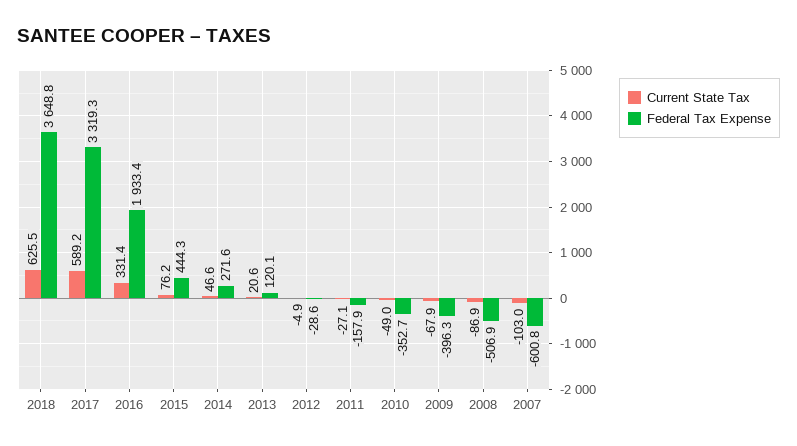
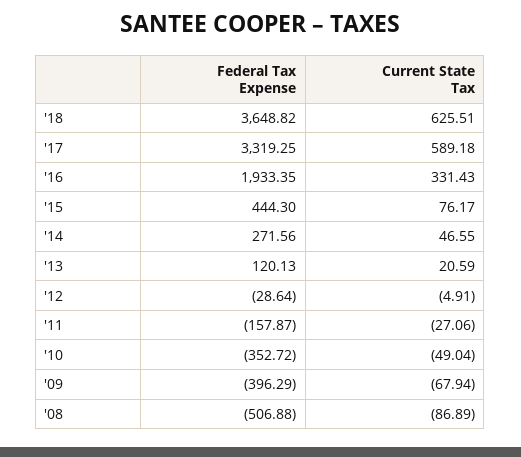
  {
    "Current State Tax": {
      "2018": 625.51,
      "2017": 589.18,
      "2016": 331.43,
      "2015": 76.17,
      "2014": 46.55,
      "2013": 20.59,
      "2012": -4.91,
      "2011": -27.06,
      "2010": -49.04,
      "2009": -67.94,
-     "2008": -86.89,
+     "2008": -86.89
-     "2007": -103
    },
    "Federal Tax Expense": {
      "2018": 3648.82,
      "2017": 3319.25,
      "2016": 1933.35,
      "2015": 444.3,
      "2014": 271.56,
      "2013": 120.13,
      "2012": -28.64,
      "2011": -157.87,
      "2010": -352.72,
      "2009": -396.29,
-     "2008": -506.88,
+     "2008": -506.88
-     "2007": -600.8
    }
  }

